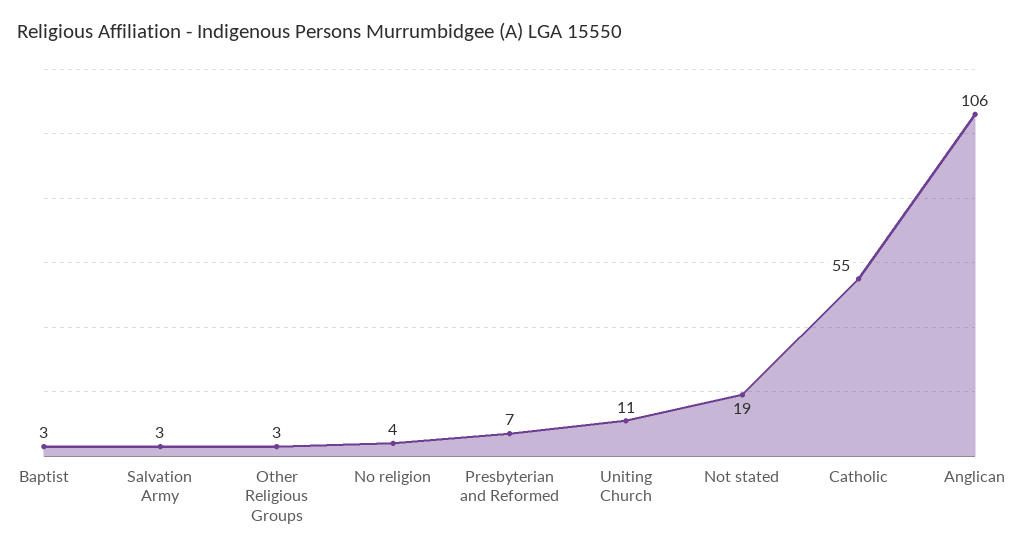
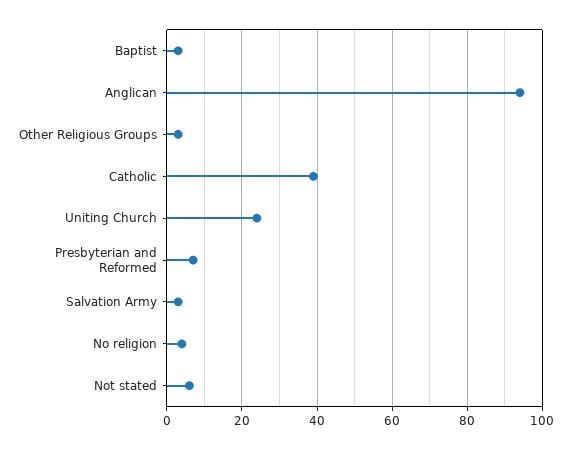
  {
    "Baptist": 3,
    "Salvation Army": 3,
    "Other Religious Groups": 3,
    "No religion": 4,
    "Presbyterian and Reformed": 7,
-   "Uniting Church": 11,
+   "Uniting Church": 25,
-   "Not stated": 19,
+   "Not stated": 5,
-   "Catholic": 55,
+   "Catholic": 40,
-   "Anglican": 106
+   "Anglican": 95
  }

